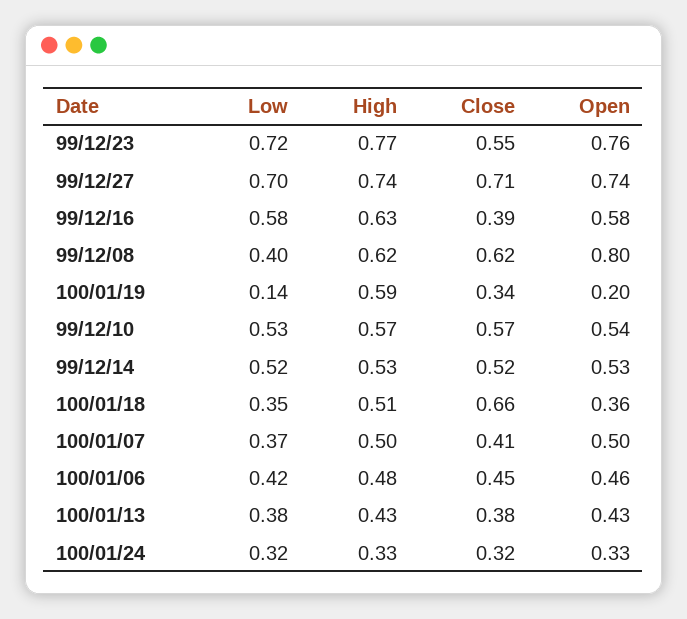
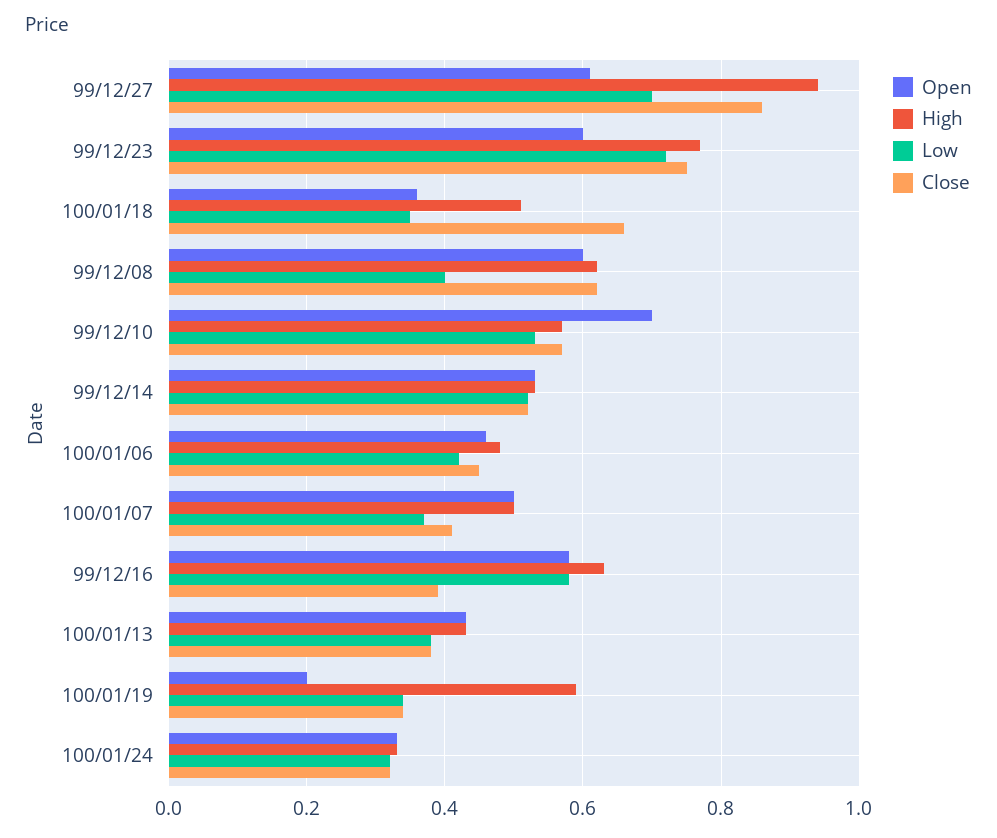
  {
    "Low": {
      "99/12/23": 0.72,
      "99/12/27": 0.7,
      "99/12/16": 0.58,
      "99/12/08": 0.4,
-     "100/01/19": 0.14,
+     "100/01/19": 0.35,
      "99/12/10": 0.53,
      "99/12/14": 0.52,
      "100/01/18": 0.35,
      "100/01/07": 0.37,
      "100/01/06": 0.42,
      "100/01/13": 0.38,
      "100/01/24": 0.32
    },
    "High": {
      "99/12/23": 0.77,
-     "99/12/27": 0.74,
+     "99/12/27": 0.95,
      "99/12/16": 0.63,
      "99/12/08": 0.62,
      "100/01/19": 0.59,
      "99/12/10": 0.57,
      "99/12/14": 0.53,
      "100/01/18": 0.51,
      "100/01/07": 0.5,
      "100/01/06": 0.48,
      "100/01/13": 0.43,
      "100/01/24": 0.33
    },
    "Close": {
-     "99/12/23": 0.55,
+     "99/12/23": 0.75,
-     "99/12/27": 0.71,
+     "99/12/27": 0.85,
      "99/12/16": 0.39,
      "99/12/08": 0.62,
      "100/01/19": 0.34,
      "99/12/10": 0.57,
      "99/12/14": 0.52,
      "100/01/18": 0.66,
      "100/01/07": 0.41,
      "100/01/06": 0.45,
      "100/01/13": 0.38,
      "100/01/24": 0.32
    },
    "Open": {
-     "99/12/23": 0.76,
+     "99/12/23": 0.6,
-     "99/12/27": 0.74,
+     "99/12/27": 0.6,
      "99/12/16": 0.58,
-     "99/12/08": 0.8,
+     "99/12/08": 0.6,
      "100/01/19": 0.2,
-     "99/12/10": 0.54,
+     "99/12/10": 0.7,
      "99/12/14": 0.53,
      "100/01/18": 0.36,
      "100/01/07": 0.5,
      "100/01/06": 0.46,
      "100/01/13": 0.43,
      "100/01/24": 0.33
    }
  }

